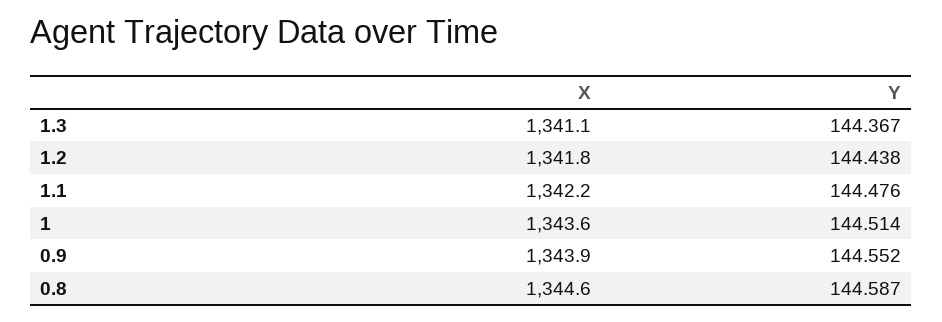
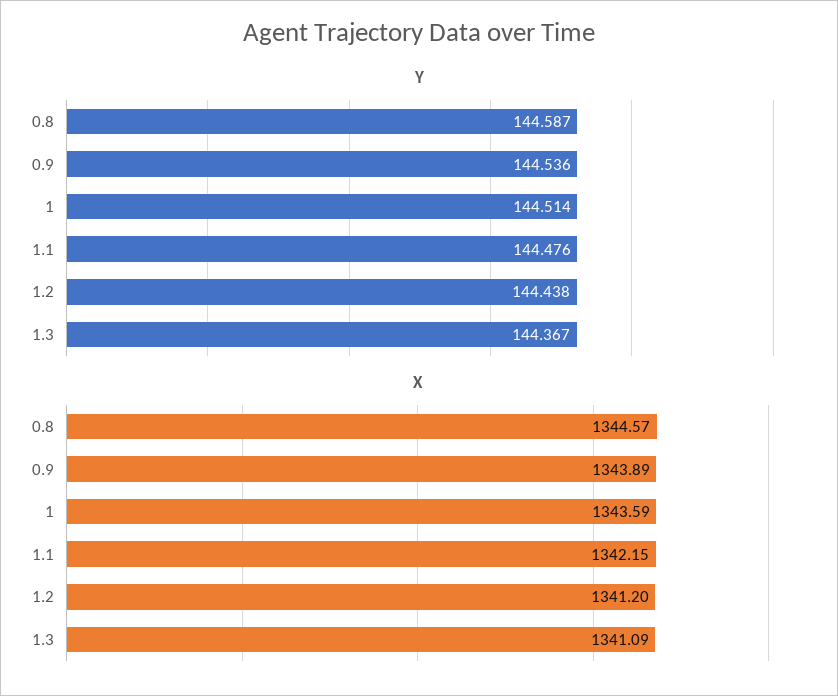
  {
    "X": {
      "1.3": 1341.09,
-     "1.2": 1341.8,
+     "1.2": 1341.2,
      "1.1": 1342.15,
      "1": 1343.59,
      "0.9": 1343.89,
      "0.8": 1344.57
    },
    "Y": {
      "1.3": 144.367,
      "1.2": 144.438,
      "1.1": 144.476,
      "1": 144.514,
-     "0.9": 144.552,
+     "0.9": 144.536,
      "0.8": 144.587
    }
  }

